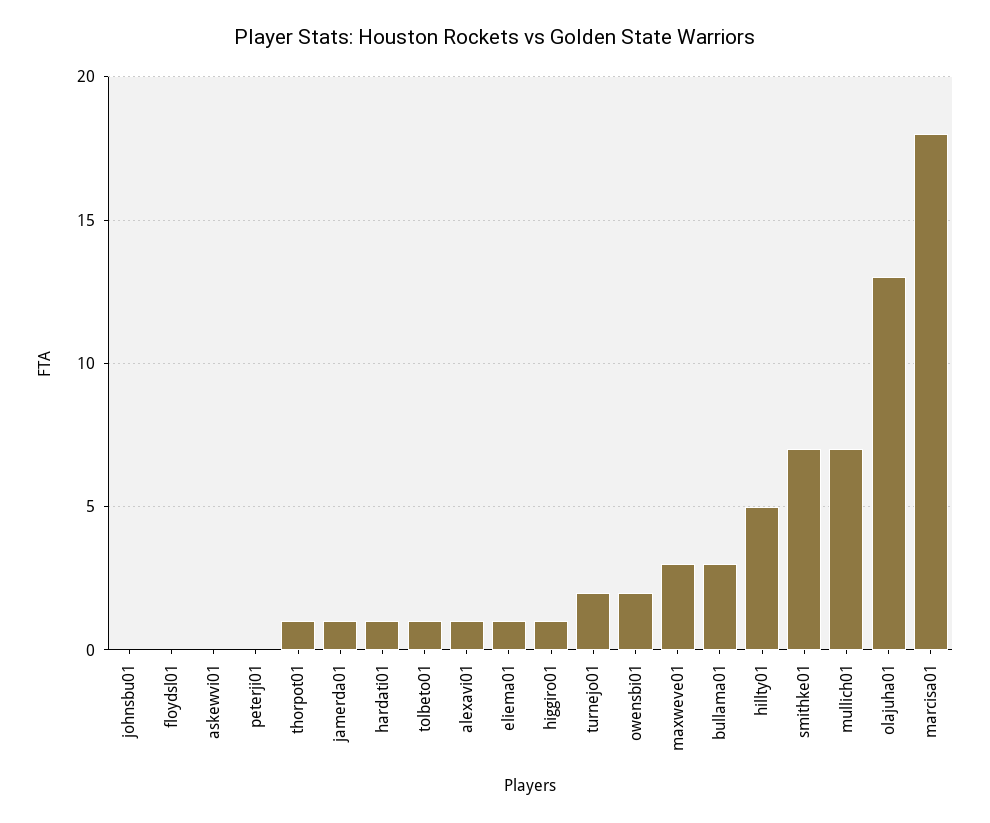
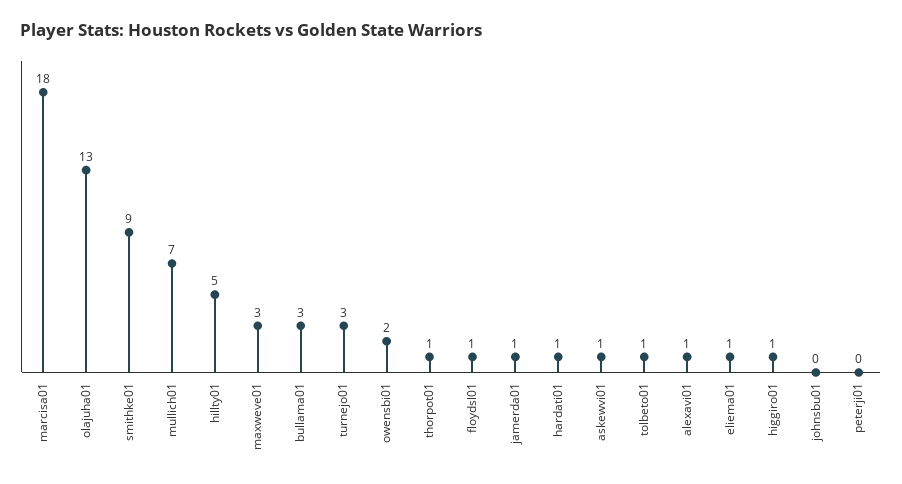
  {
    "johnsbu01": 0,
-   "floydsl01": 0,
+   "floydsl01": 1,
-   "askewvi01": 0,
+   "askewvi01": 1,
    "peterji01": 0,
    "thorpot01": 1,
    "jamerda01": 1,
    "hardati01": 1,
    "tolbeto01": 1,
    "alexavi01": 1,
    "eliema01": 1,
    "higgiro01": 1,
-   "turnejo01": 2,
+   "turnejo01": 3,
    "owensbi01": 2,
    "maxweve01": 3,
    "bullama01": 3,
    "hillty01": 5,
-   "smithke01": 7,
+   "smithke01": 9,
    "mullich01": 7,
    "olajuha01": 13,
    "marcisa01": 18
  }

